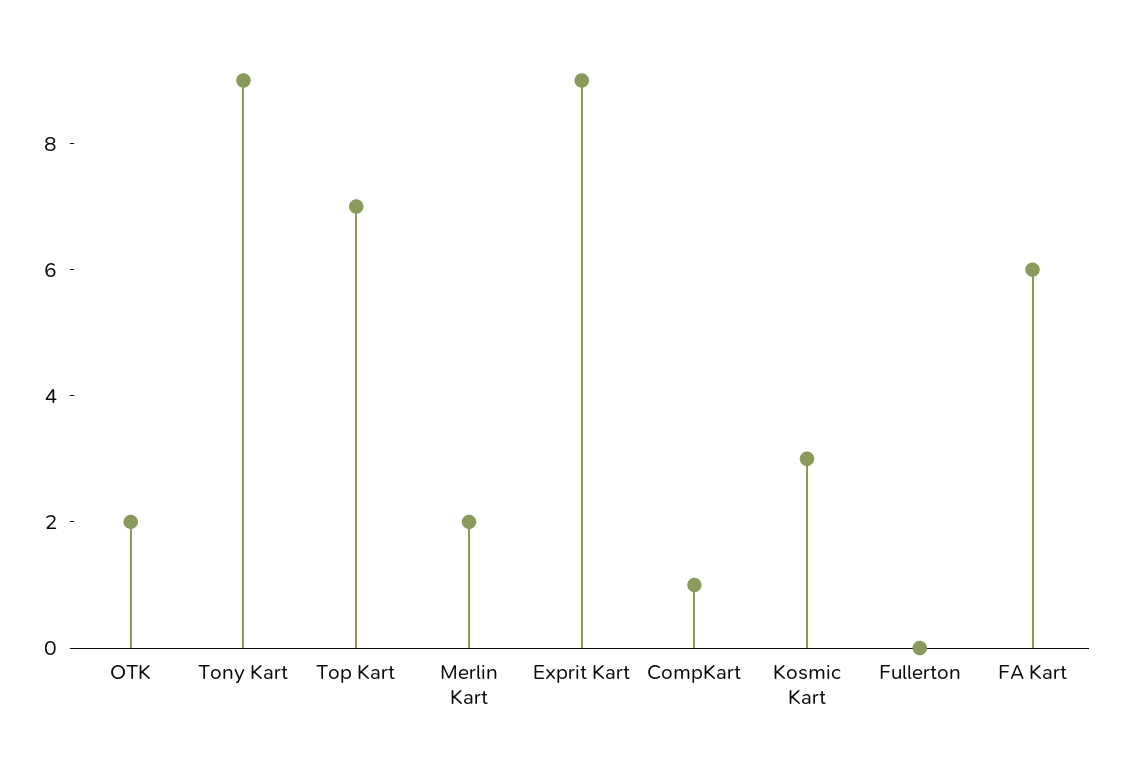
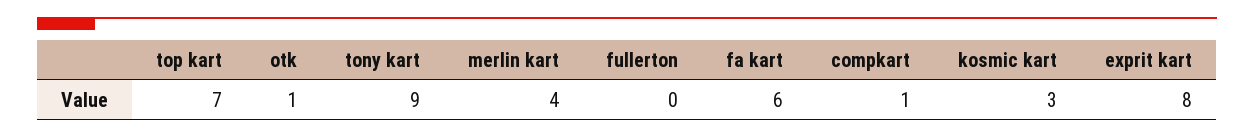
  {
-   "OTK": 2,
+   "OTK": 1,
    "Tony Kart": 9,
    "Top Kart": 7,
-   "Merlin Kart": 2,
+   "Merlin Kart": 4,
-   "Exprit Kart": 9,
+   "Exprit Kart": 8,
    "CompKart": 1,
    "Kosmic Kart": 3,
    "Fullerton": 0,
    "FA Kart": 6
  }

